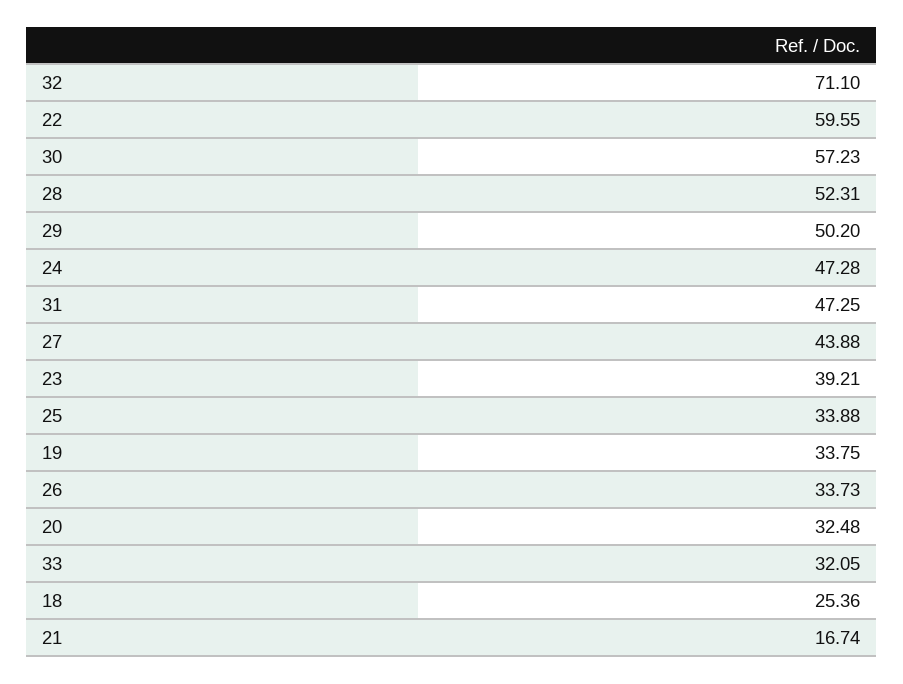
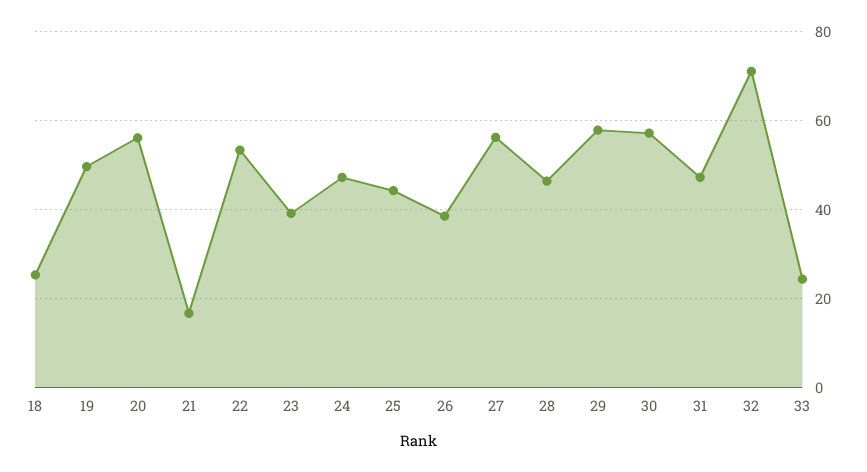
  {
    "32": 71.1,
-   "22": 59.55,
+   "22": 54,
    "30": 57.23,
-   "28": 52.31,
+   "28": 46,
-   "29": 50.2,
+   "29": 58,
    "24": 47.28,
    "31": 47.25,
-   "27": 43.88,
+   "27": 56,
    "23": 39.21,
-   "25": 33.88,
+   "25": 44,
-   "19": 33.75,
+   "19": 50,
-   "26": 33.73,
+   "26": 38,
-   "20": 32.48,
+   "20": 56,
-   "33": 32.05,
+   "33": 24,
    "18": 25.36,
    "21": 16.74
  }

